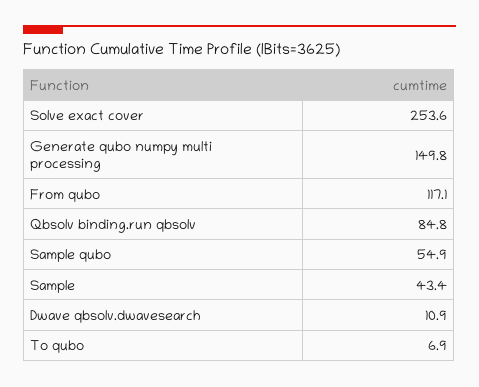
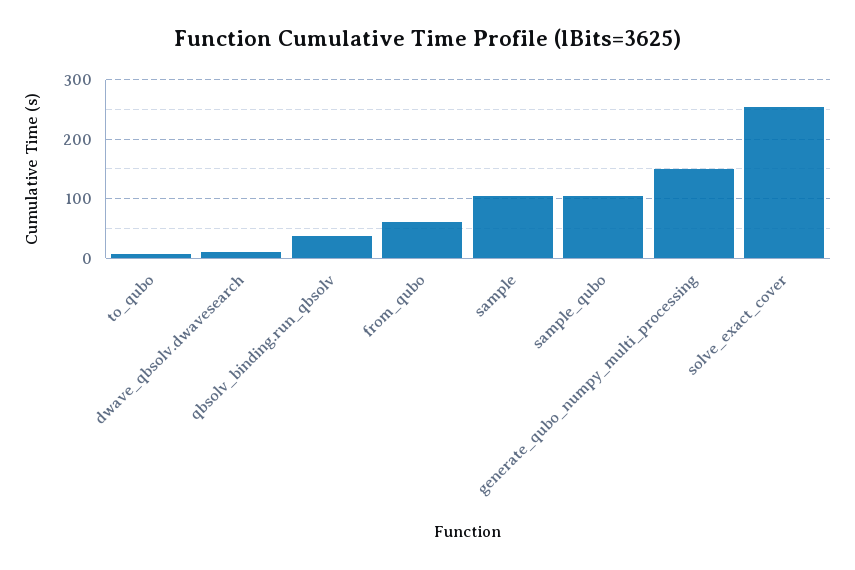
  {
    "Solve exact cover": 253.6,
    "Generate qubo numpy multi processing": 149.8,
-   "From qubo": 117.1,
+   "From qubo": 60,
-   "Qbsolv binding.run qbsolv": 84.8,
+   "Qbsolv binding.run qbsolv": 40,
-   "Sample qubo": 54.9,
+   "Sample qubo": 100,
-   "Sample": 43.4,
+   "Sample": 100,
    "Dwave qbsolv.dwavesearch": 10.9,
    "To qubo": 6.9
  }

